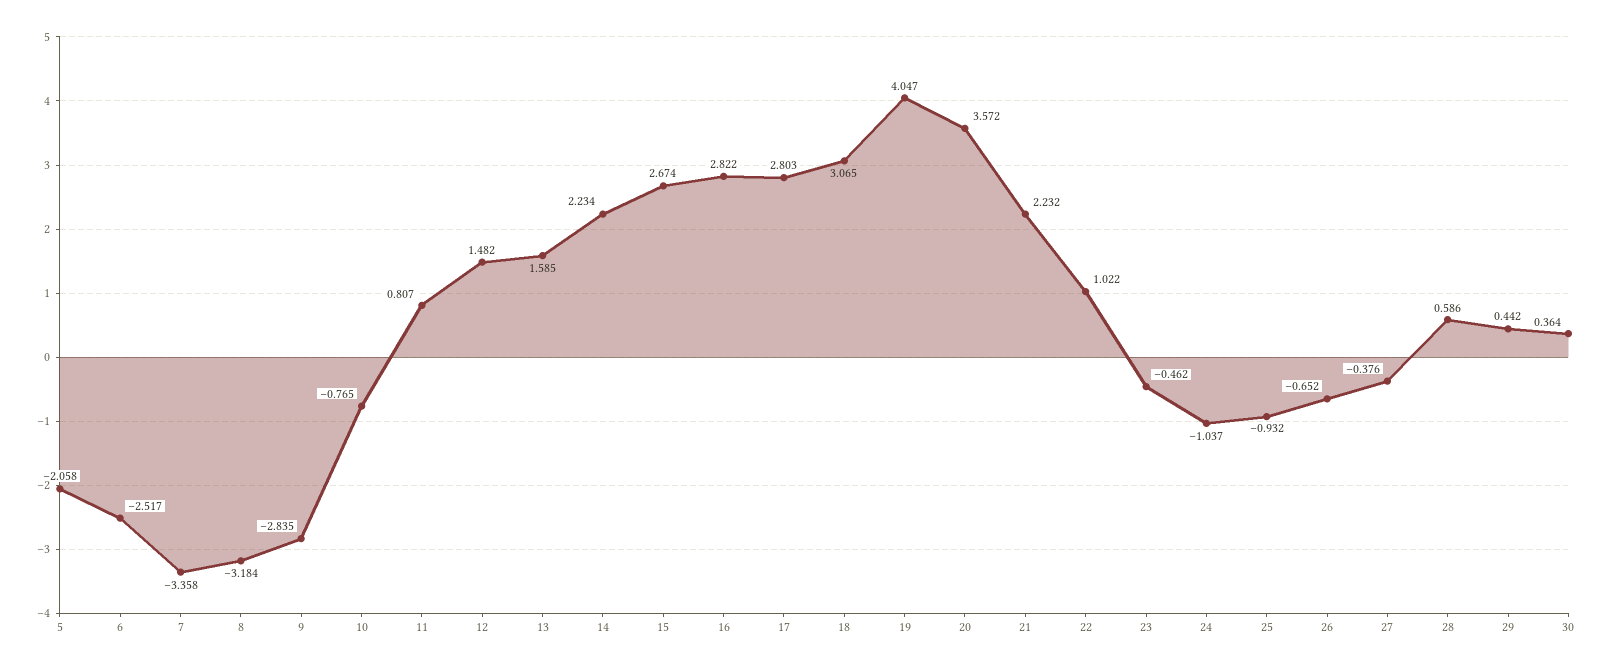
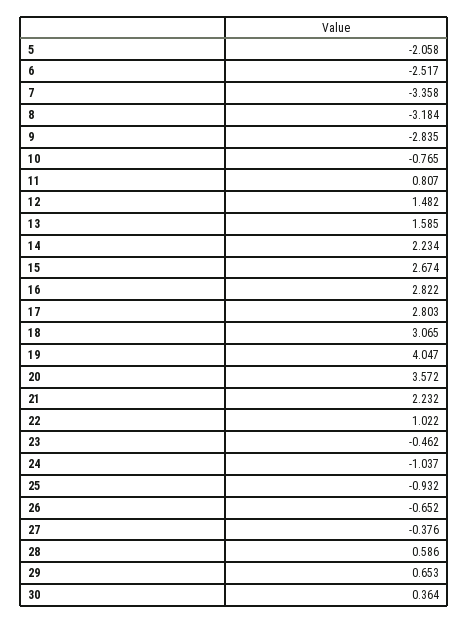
  {
    "5": -2.058,
    "6": -2.517,
    "7": -3.358,
    "8": -3.184,
    "9": -2.835,
    "10": -0.765,
    "11": 0.807,
    "12": 1.482,
    "13": 1.585,
    "14": 2.234,
    "15": 2.674,
    "16": 2.822,
    "17": 2.803,
    "18": 3.065,
    "19": 4.047,
    "20": 3.572,
    "21": 2.232,
    "22": 1.022,
    "23": -0.462,
    "24": -1.037,
    "25": -0.932,
    "26": -0.652,
    "27": -0.376,
    "28": 0.586,
-   "29": 0.442,
+   "29": 0.653,
    "30": 0.364
  }

